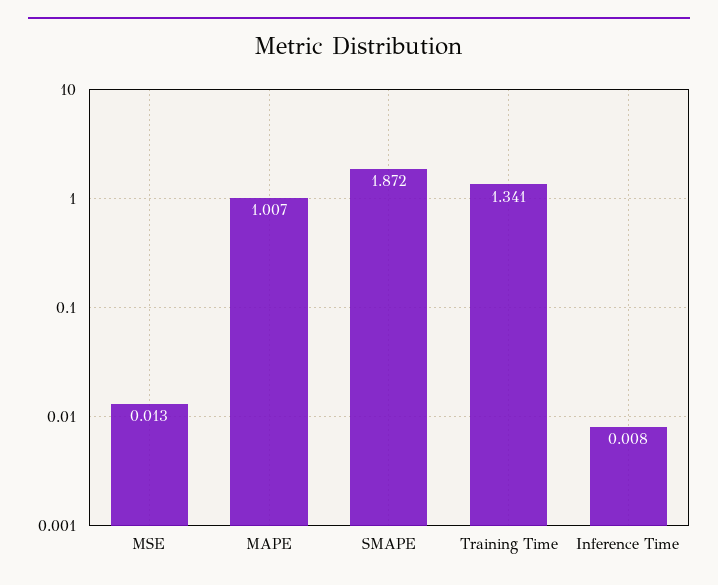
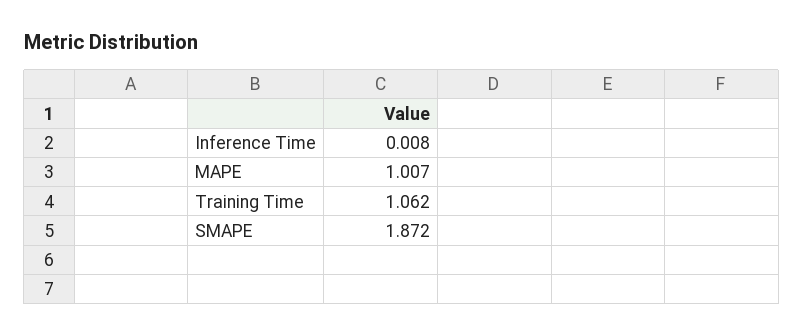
  {
-   "MSE": 0.013,
    "MAPE": 1.007,
    "SMAPE": 1.872,
-   "Training Time": 1.341,
+   "Training Time": 1.062,
    "Inference Time": 0.008
  }

